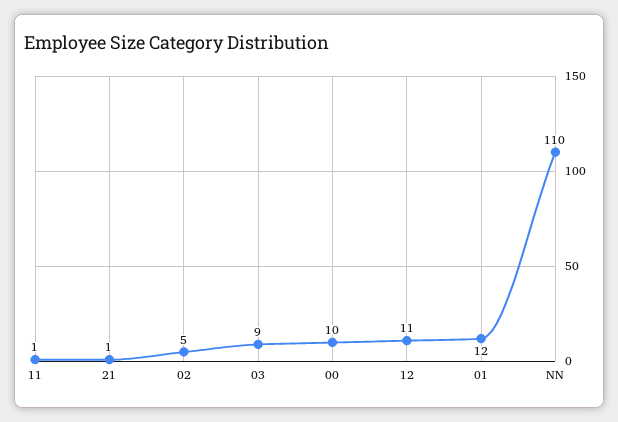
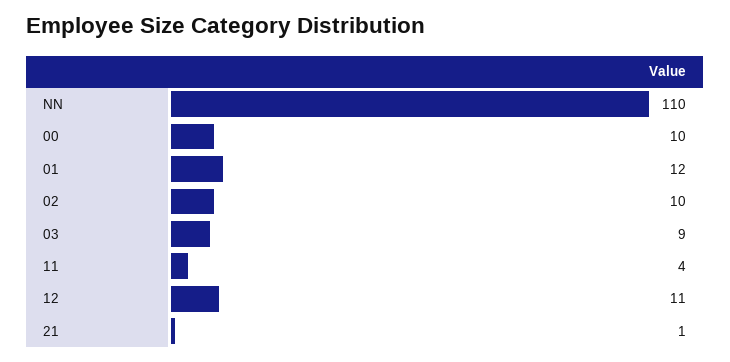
  {
-   "11": 1,
+   "11": 4,
    "21": 1,
-   "02": 5,
+   "02": 10,
    "03": 9,
    "00": 10,
    "12": 11,
    "01": 12,
    "NN": 110
  }

